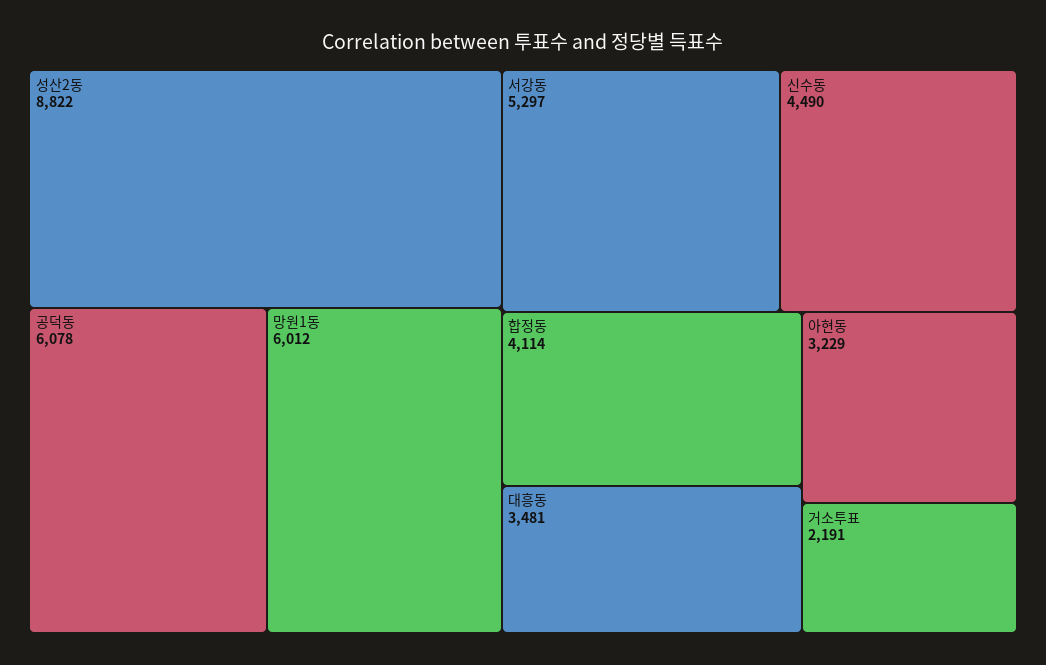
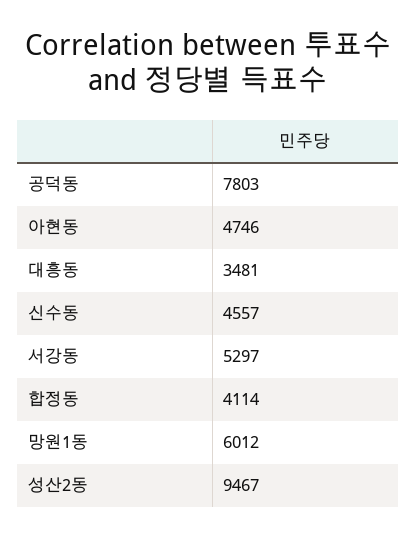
  {
-   "성산2동": 8822,
+   "성산2동": 9467,
-   "공덕동": 6078,
+   "공덕동": 7803,
    "망원1동": 6012,
    "서강동": 5297,
-   "신수동": 4490,
+   "신수동": 4557,
    "합정동": 4114,
    "대흥동": 3481,
-   "아현동": 3229,
+   "아현동": 4746
-   "거소투표": 2191
  }

